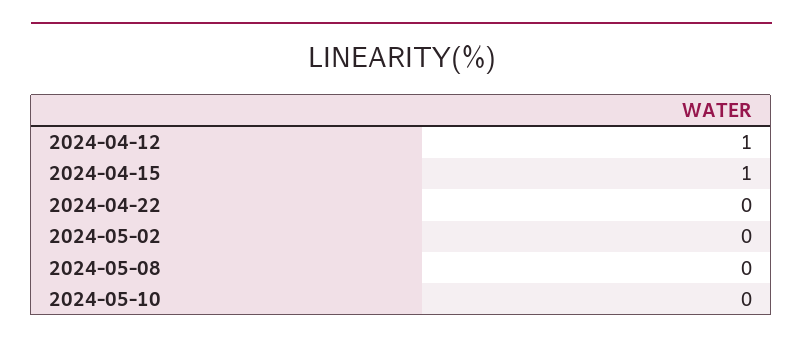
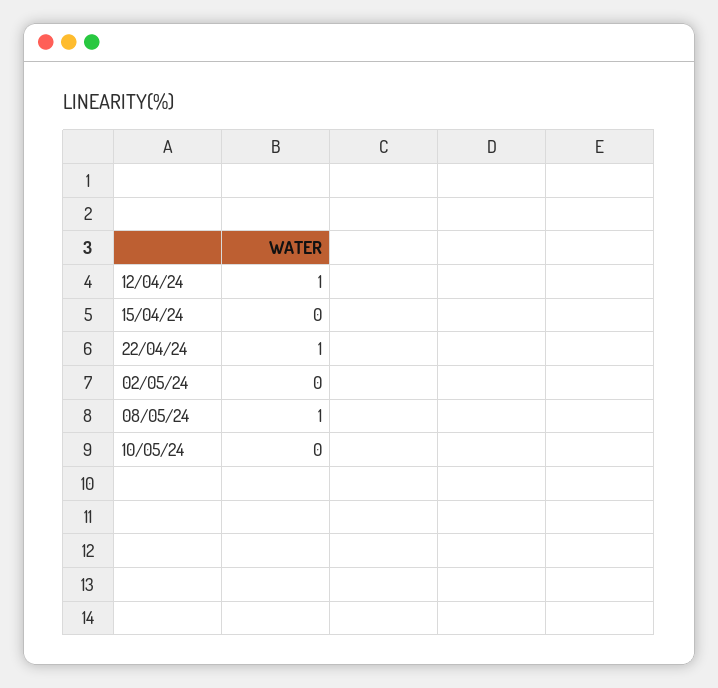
  {
    "2024-04-12": 1,
-   "2024-04-15": 1,
+   "2024-04-15": 0,
-   "2024-04-22": 0,
+   "2024-04-22": 1,
    "2024-05-02": 0,
-   "2024-05-08": 0,
+   "2024-05-08": 1,
    "2024-05-10": 0
  }

